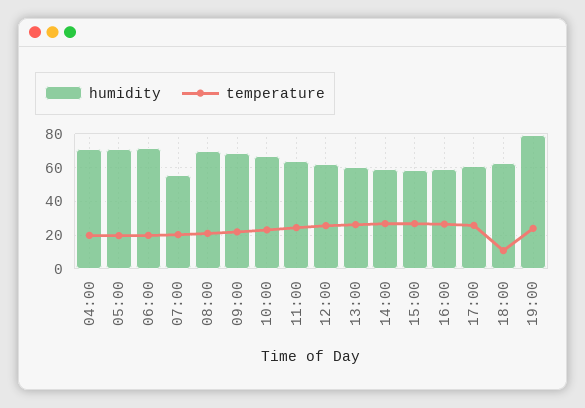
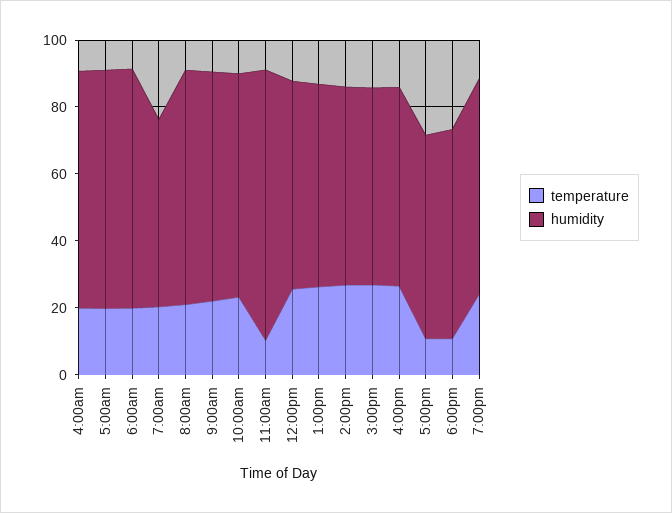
  {
    "humidity": {
      "04:00": 70,
      "05:00": 70,
      "06:00": 70,
      "07:00": 55,
      "08:00": 70,
      "09:00": 70,
      "10:00": 65,
-     "11:00": 65,
+     "11:00": 80,
      "12:00": 60,
      "13:00": 60,
      "14:00": 60,
      "15:00": 60,
      "16:00": 60,
      "17:00": 60,
      "18:00": 65,
-     "19:00": 80
+     "19:00": 65
    },
    "temperature": {
      "04:00": 20,
      "05:00": 20,
      "06:00": 20,
      "07:00": 20,
      "08:00": 20,
      "09:00": 20,
      "10:00": 25,
-     "11:00": 25,
+     "11:00": 10,
      "12:00": 25,
      "13:00": 25,
      "14:00": 25,
      "15:00": 25,
      "16:00": 25,
-     "17:00": 25,
+     "17:00": 10,
      "18:00": 10,
      "19:00": 25
    }
  }

